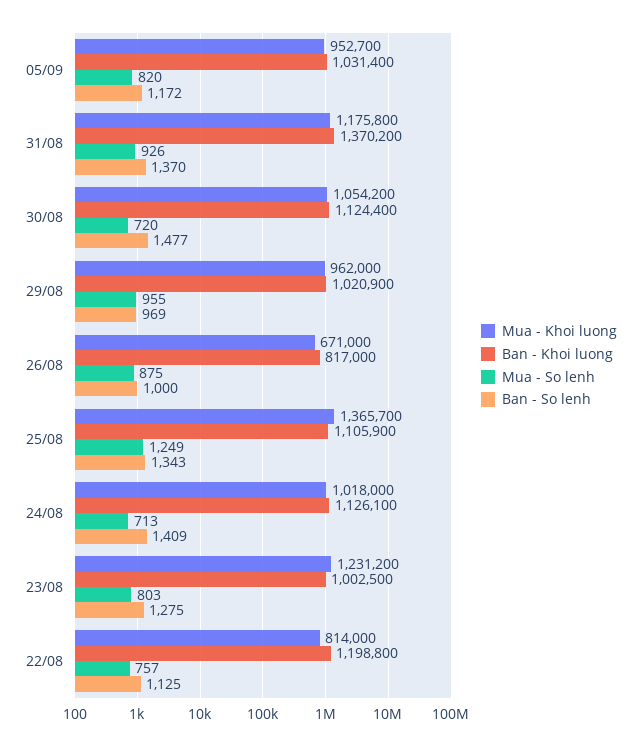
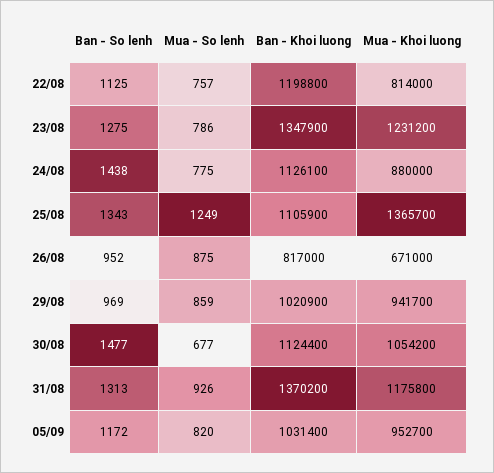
  {
    "Mua - Khoi luong": {
      "05/09": 952700,
      "31/08": 1175800,
      "30/08": 1054200,
-     "29/08": 962000,
+     "29/08": 941700,
      "26/08": 671000,
      "25/08": 1365700,
-     "24/08": 1018000,
+     "24/08": 880000,
      "23/08": 1231200,
      "22/08": 814000
    },
    "Ban - Khoi luong": {
      "05/09": 1031400,
      "31/08": 1370200,
      "30/08": 1124400,
      "29/08": 1020900,
      "26/08": 817000,
      "25/08": 1105900,
      "24/08": 1126100,
-     "23/08": 1002500,
+     "23/08": 1347900,
      "22/08": 1198800
    },
    "Mua - So lenh": {
      "05/09": 820,
      "31/08": 926,
-     "30/08": 720,
+     "30/08": 677,
-     "29/08": 955,
+     "29/08": 859,
      "26/08": 875,
      "25/08": 1249,
-     "24/08": 713,
+     "24/08": 775,
-     "23/08": 803,
+     "23/08": 786,
      "22/08": 757
    },
    "Ban - So lenh": {
      "05/09": 1172,
-     "31/08": 1370,
+     "31/08": 1313,
      "30/08": 1477,
      "29/08": 969,
-     "26/08": 1000,
+     "26/08": 952,
      "25/08": 1343,
-     "24/08": 1409,
+     "24/08": 1438,
      "23/08": 1275,
      "22/08": 1125
    }
  }

